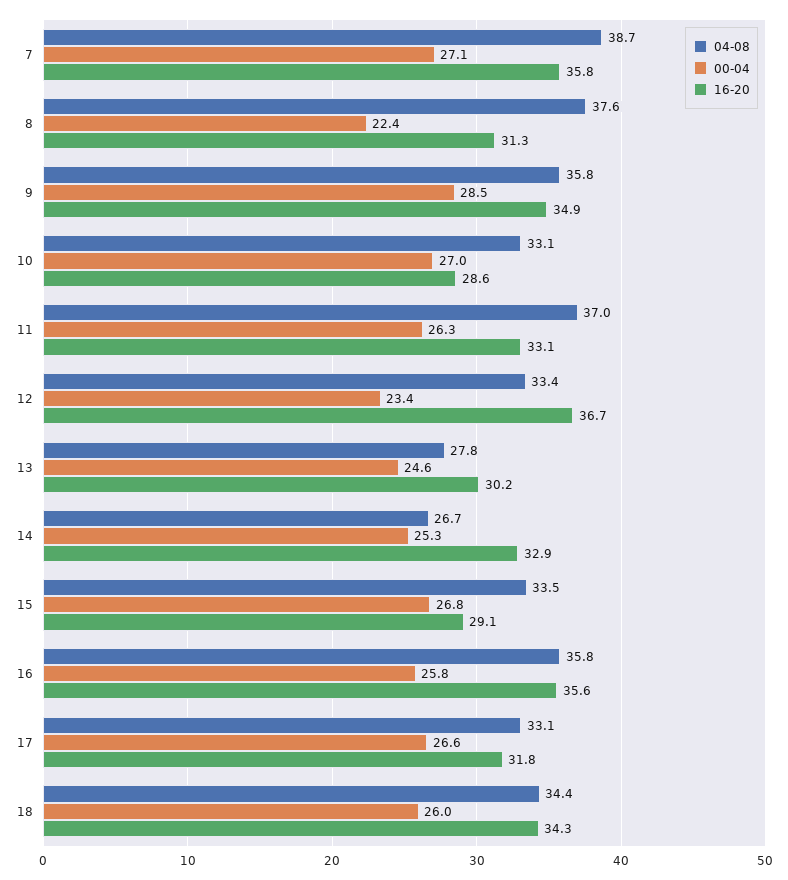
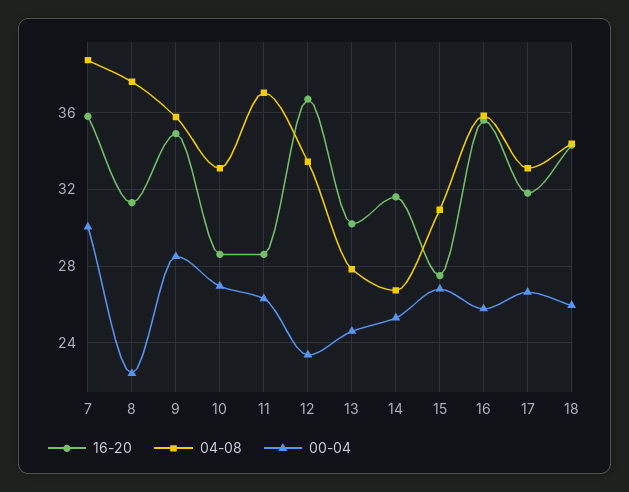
  {
    "04-08": {
      "7": 38.7,
      "8": 37.6,
      "9": 35.8,
      "10": 33.1,
      "11": 37,
      "12": 33.4,
      "13": 27.8,
      "14": 26.7,
-     "15": 33.5,
+     "15": 31,
      "16": 35.8,
      "17": 33.1,
      "18": 34.4
    },
    "00-04": {
-     "7": 27.1,
+     "7": 30,
      "8": 22.4,
      "9": 28.5,
      "10": 27,
      "11": 26.3,
      "12": 23.4,
      "13": 24.6,
      "14": 25.3,
      "15": 26.8,
      "16": 25.8,
      "17": 26.6,
      "18": 26
    },
    "16-20": {
      "7": 35.8,
      "8": 31.3,
      "9": 34.9,
      "10": 28.6,
-     "11": 33.1,
+     "11": 28.5,
      "12": 36.7,
      "13": 30.2,
-     "14": 32.9,
+     "14": 31.5,
-     "15": 29.1,
+     "15": 27.5,
      "16": 35.6,
      "17": 31.8,
      "18": 34.3
    }
  }

